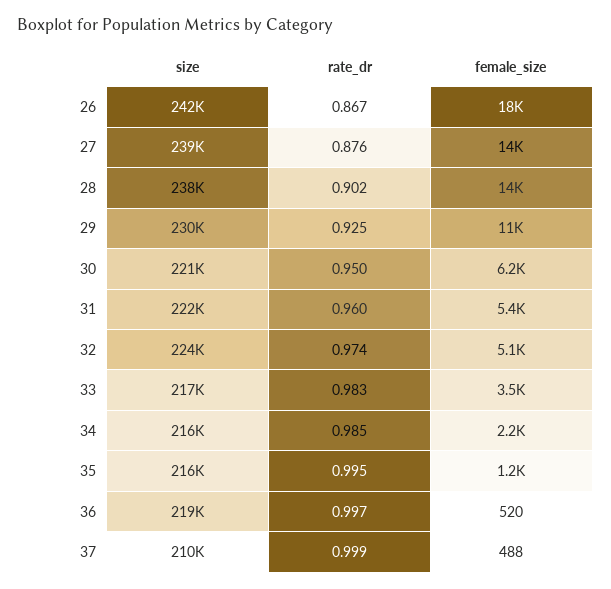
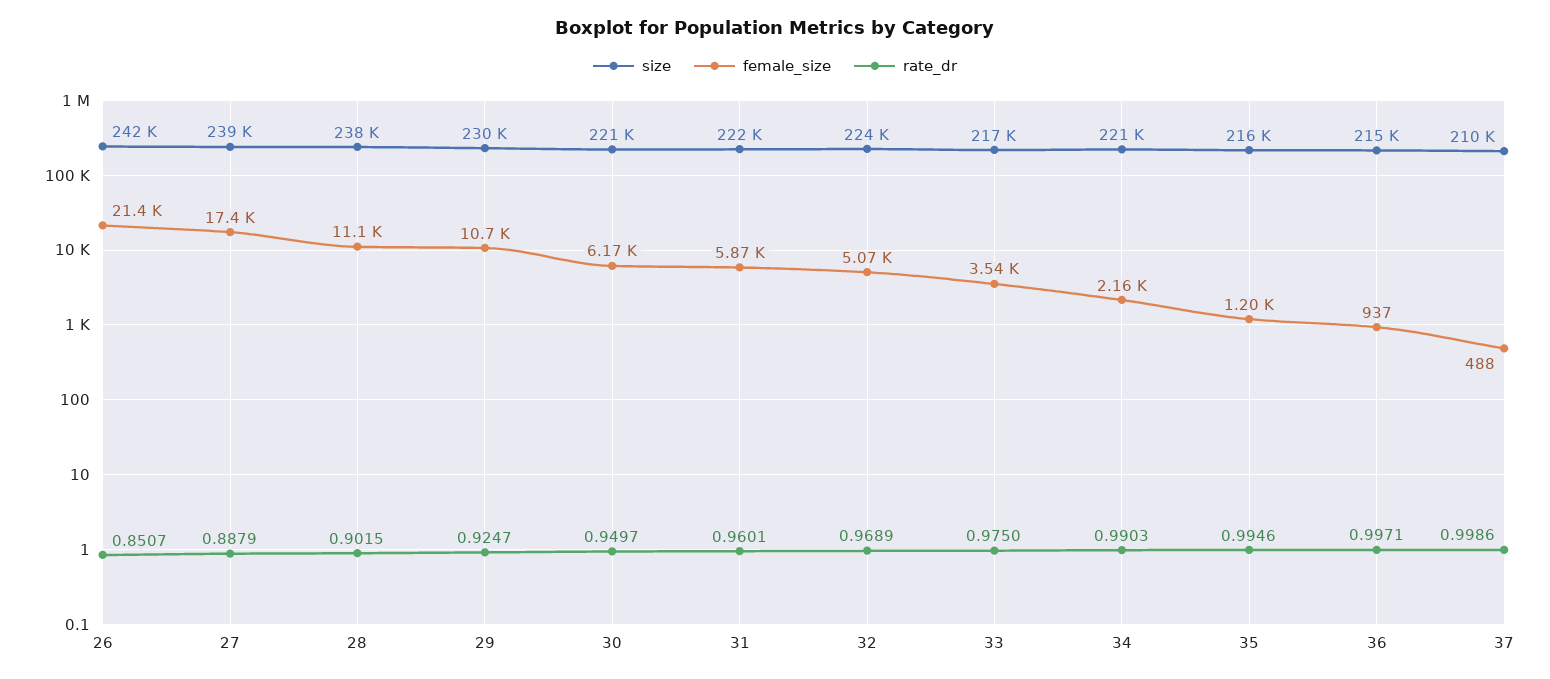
  {
    "size": {
      "26": 242000,
      "27": 239000,
      "28": 238000,
      "29": 230000,
      "30": 221000,
      "31": 222000,
      "32": 224000,
      "33": 217000,
-     "34": 216000,
+     "34": 221000,
      "35": 216000,
-     "36": 219000,
+     "36": 215000,
      "37": 210000
    },
    "rate_dr": {
-     "26": 0.867,
+     "26": 0.8507,
-     "27": 0.876,
+     "27": 0.8879,
      "28": 0.9015,
      "29": 0.9247,
      "30": 0.9497,
      "31": 0.9601,
-     "32": 0.974,
+     "32": 0.9689,
-     "33": 0.983,
+     "33": 0.975,
-     "34": 0.985,
+     "34": 0.9903,
      "35": 0.9946,
      "36": 0.9971,
      "37": 0.9986
    },
    "female_size": {
-     "26": 18000,
+     "26": 21400,
-     "27": 14000,
+     "27": 17400,
-     "28": 14000,
+     "28": 11100,
      "29": 10700,
      "30": 6170,
-     "31": 5400,
+     "31": 5870,
      "32": 5070,
      "33": 3540,
      "34": 2160,
      "35": 1200,
-     "36": 520,
+     "36": 937,
      "37": 488
    }
  }

